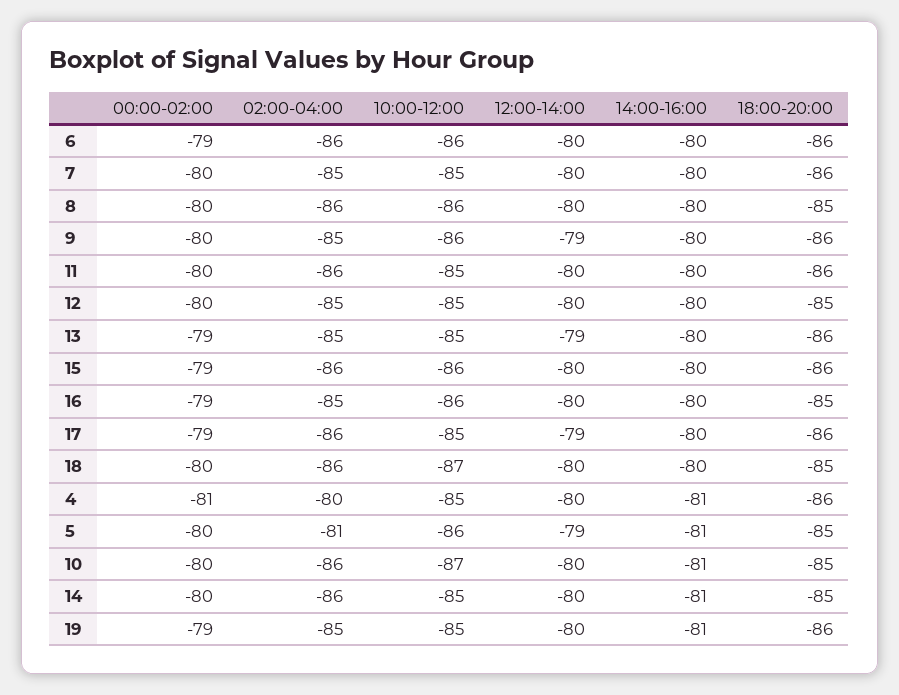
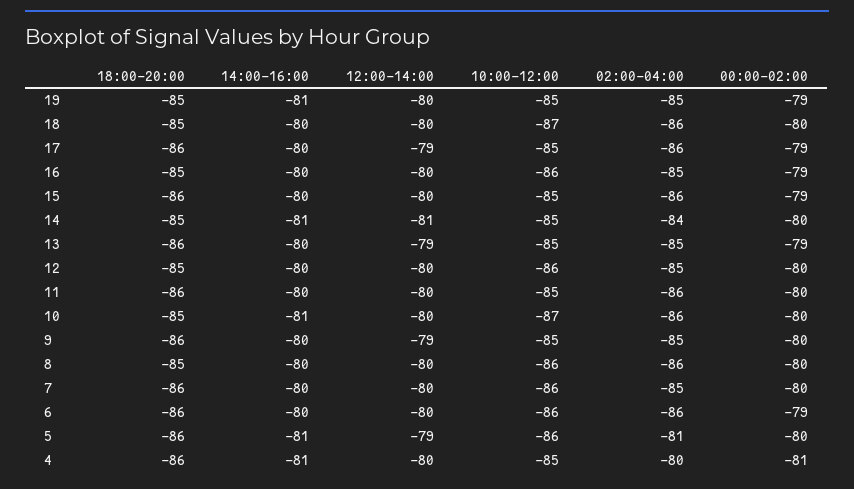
  {
    "00:00-02:00": {
      "6": -79,
      "7": -80,
      "8": -80,
      "9": -80,
      "11": -80,
      "12": -80,
      "13": -79,
      "15": -79,
      "16": -79,
      "17": -79,
      "18": -80,
      "4": -81,
      "5": -80,
      "10": -80,
      "14": -80,
      "19": -79
    },
    "02:00-04:00": {
      "6": -86,
      "7": -85,
      "8": -86,
      "9": -85,
      "11": -86,
      "12": -85,
      "13": -85,
      "15": -86,
      "16": -85,
      "17": -86,
      "18": -86,
      "4": -80,
      "5": -81,
      "10": -86,
-     "14": -86,
+     "14": -84,
      "19": -85
    },
    "10:00-12:00": {
      "6": -86,
-     "7": -85,
+     "7": -86,
      "8": -86,
-     "9": -86,
+     "9": -85,
      "11": -85,
-     "12": -85,
+     "12": -86,
      "13": -85,
-     "15": -86,
+     "15": -85,
      "16": -86,
      "17": -85,
      "18": -87,
      "4": -85,
      "5": -86,
      "10": -87,
      "14": -85,
      "19": -85
    },
    "12:00-14:00": {
      "6": -80,
      "7": -80,
      "8": -80,
      "9": -79,
      "11": -80,
      "12": -80,
      "13": -79,
      "15": -80,
      "16": -80,
      "17": -79,
      "18": -80,
      "4": -80,
      "5": -79,
      "10": -80,
-     "14": -80,
+     "14": -81,
      "19": -80
    },
    "14:00-16:00": {
      "6": -80,
      "7": -80,
      "8": -80,
      "9": -80,
      "11": -80,
      "12": -80,
      "13": -80,
      "15": -80,
      "16": -80,
      "17": -80,
      "18": -80,
      "4": -81,
      "5": -81,
      "10": -81,
      "14": -81,
      "19": -81
    },
    "18:00-20:00": {
      "6": -86,
      "7": -86,
      "8": -85,
      "9": -86,
      "11": -86,
      "12": -85,
      "13": -86,
      "15": -86,
      "16": -85,
      "17": -86,
      "18": -85,
      "4": -86,
-     "5": -85,
+     "5": -86,
      "10": -85,
      "14": -85,
-     "19": -86
+     "19": -85
    }
  }

